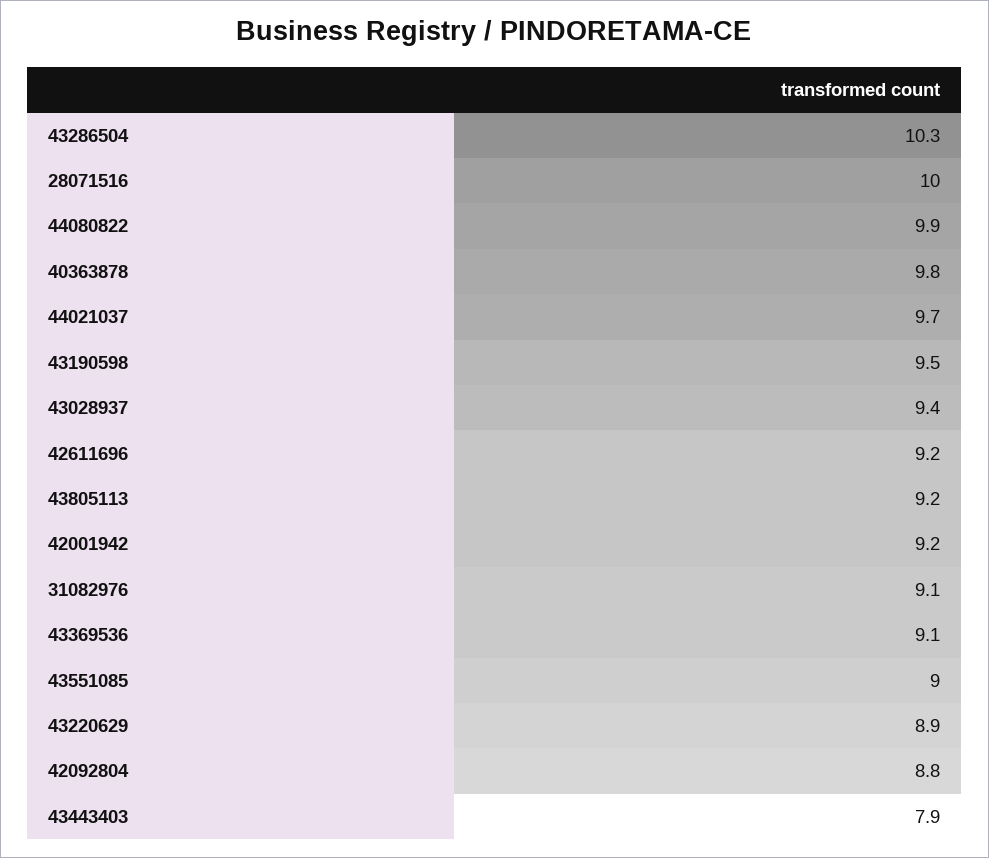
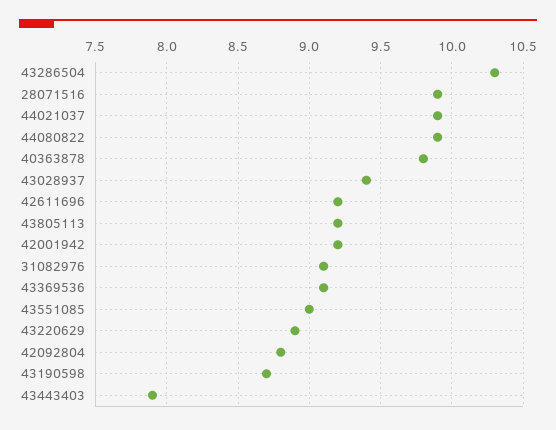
  {
    "43286504": 10.3,
-   "28071516": 10,
+   "28071516": 9.9,
    "44080822": 9.9,
    "40363878": 9.8,
-   "44021037": 9.7,
+   "44021037": 9.9,
-   "43190598": 9.5,
+   "43190598": 8.7,
    "43028937": 9.4,
    "42611696": 9.2,
    "43805113": 9.2,
    "42001942": 9.2,
    "31082976": 9.1,
    "43369536": 9.1,
    "43551085": 9,
    "43220629": 8.9,
    "42092804": 8.8,
    "43443403": 7.9
  }

